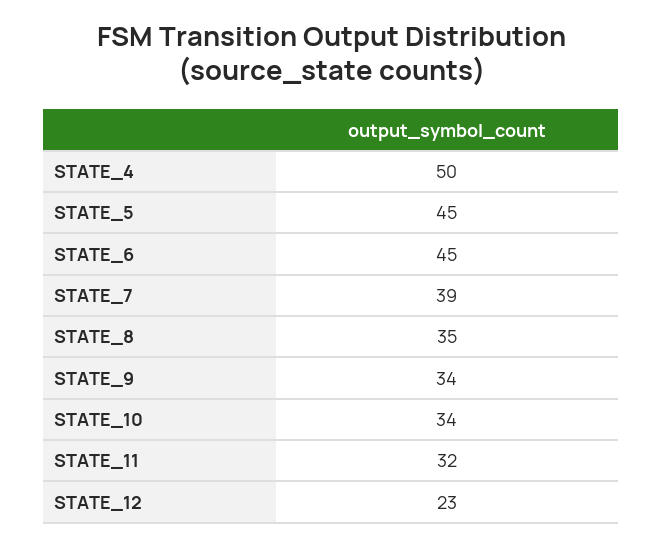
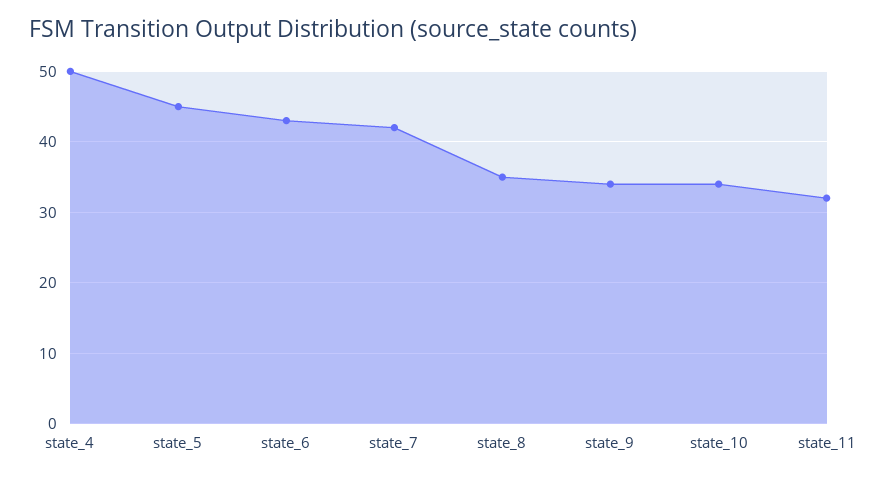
  {
    "STATE_4": 50,
    "STATE_5": 45,
-   "STATE_6": 45,
+   "STATE_6": 43,
-   "STATE_7": 39,
+   "STATE_7": 42,
    "STATE_8": 35,
    "STATE_9": 34,
    "STATE_10": 34,
-   "STATE_11": 32,
+   "STATE_11": 32
-   "STATE_12": 23
  }

